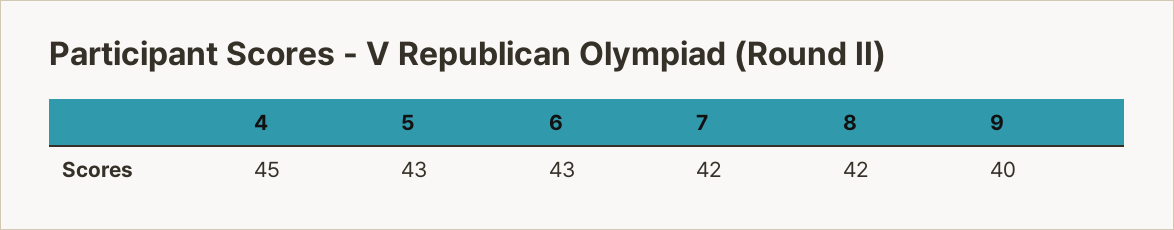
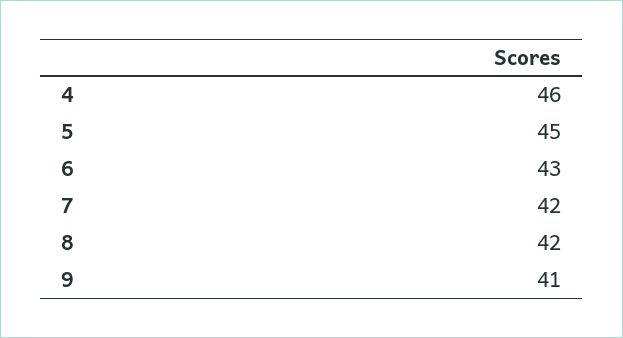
  {
-   "4": 45,
+   "4": 46,
-   "5": 43,
+   "5": 45,
    "6": 43,
    "7": 42,
    "8": 42,
-   "9": 40
+   "9": 41
  }

